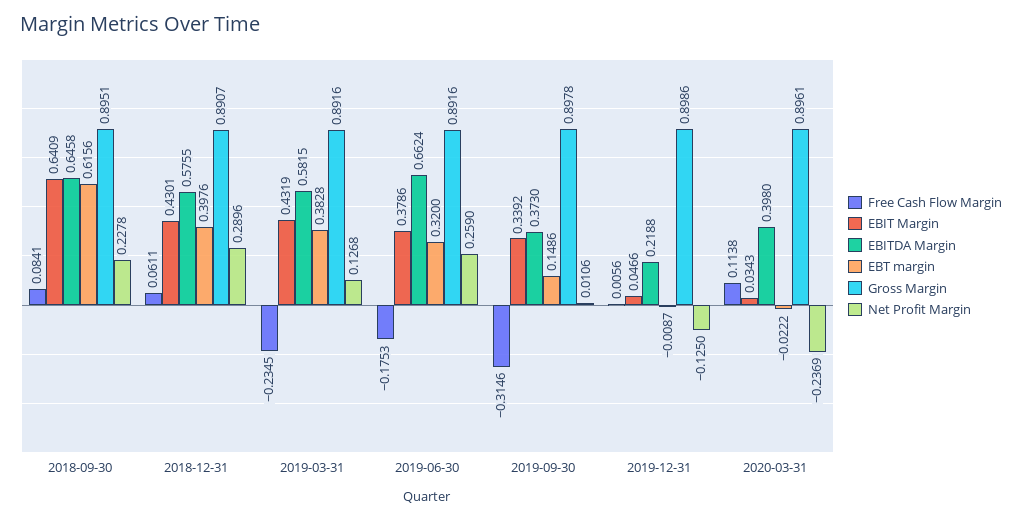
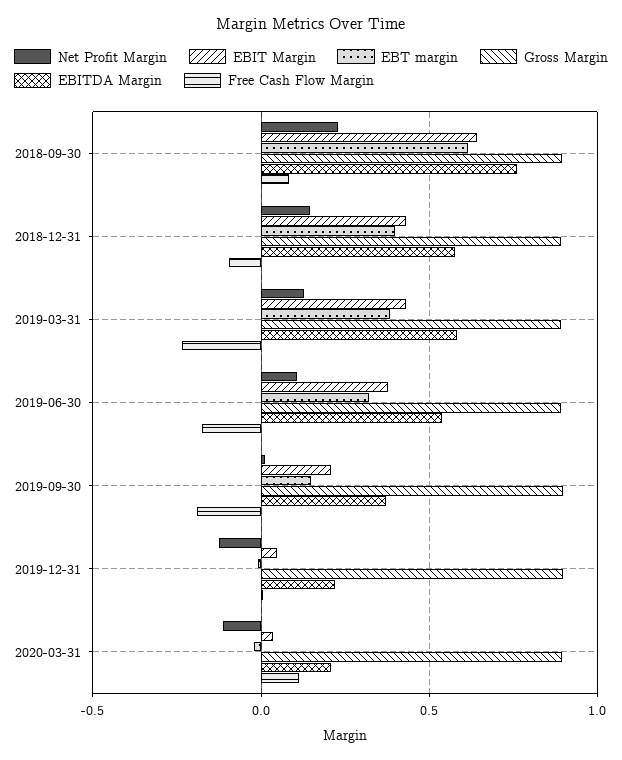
  {
    "Free Cash Flow Margin": {
      "2018-09-30": 0.0841,
-     "2018-12-31": 0.0611,
+     "2018-12-31": -0.1,
      "2019-03-31": -0.2345,
      "2019-06-30": -0.1753,
-     "2019-09-30": -0.3146,
+     "2019-09-30": -0.2,
      "2019-12-31": 0.0056,
      "2020-03-31": 0.1138
    },
    "EBIT Margin": {
      "2018-09-30": 0.6409,
      "2018-12-31": 0.4301,
      "2019-03-31": 0.4319,
      "2019-06-30": 0.3786,
-     "2019-09-30": 0.3392,
+     "2019-09-30": 0.2,
      "2019-12-31": 0.0466,
      "2020-03-31": 0.0343
    },
    "EBITDA Margin": {
-     "2018-09-30": 0.6458,
+     "2018-09-30": 0.75,
      "2018-12-31": 0.5755,
      "2019-03-31": 0.5815,
-     "2019-06-30": 0.6624,
+     "2019-06-30": 0.55,
      "2019-09-30": 0.373,
      "2019-12-31": 0.2188,
-     "2020-03-31": 0.398
+     "2020-03-31": 0.2
    },
    "EBT margin": {
      "2018-09-30": 0.6156,
      "2018-12-31": 0.3976,
      "2019-03-31": 0.3828,
      "2019-06-30": 0.32,
      "2019-09-30": 0.1486,
      "2019-12-31": -0.0087,
      "2020-03-31": -0.0222
    },
    "Gross Margin": {
      "2018-09-30": 0.8951,
      "2018-12-31": 0.8907,
      "2019-03-31": 0.8916,
      "2019-06-30": 0.8916,
      "2019-09-30": 0.8978,
      "2019-12-31": 0.8986,
      "2020-03-31": 0.8961
    },
    "Net Profit Margin": {
      "2018-09-30": 0.2278,
-     "2018-12-31": 0.2896,
+     "2018-12-31": 0.15,
      "2019-03-31": 0.1268,
-     "2019-06-30": 0.259,
+     "2019-06-30": 0.1,
      "2019-09-30": 0.0106,
      "2019-12-31": -0.125,
-     "2020-03-31": -0.2369
+     "2020-03-31": -0.1
    }
  }

